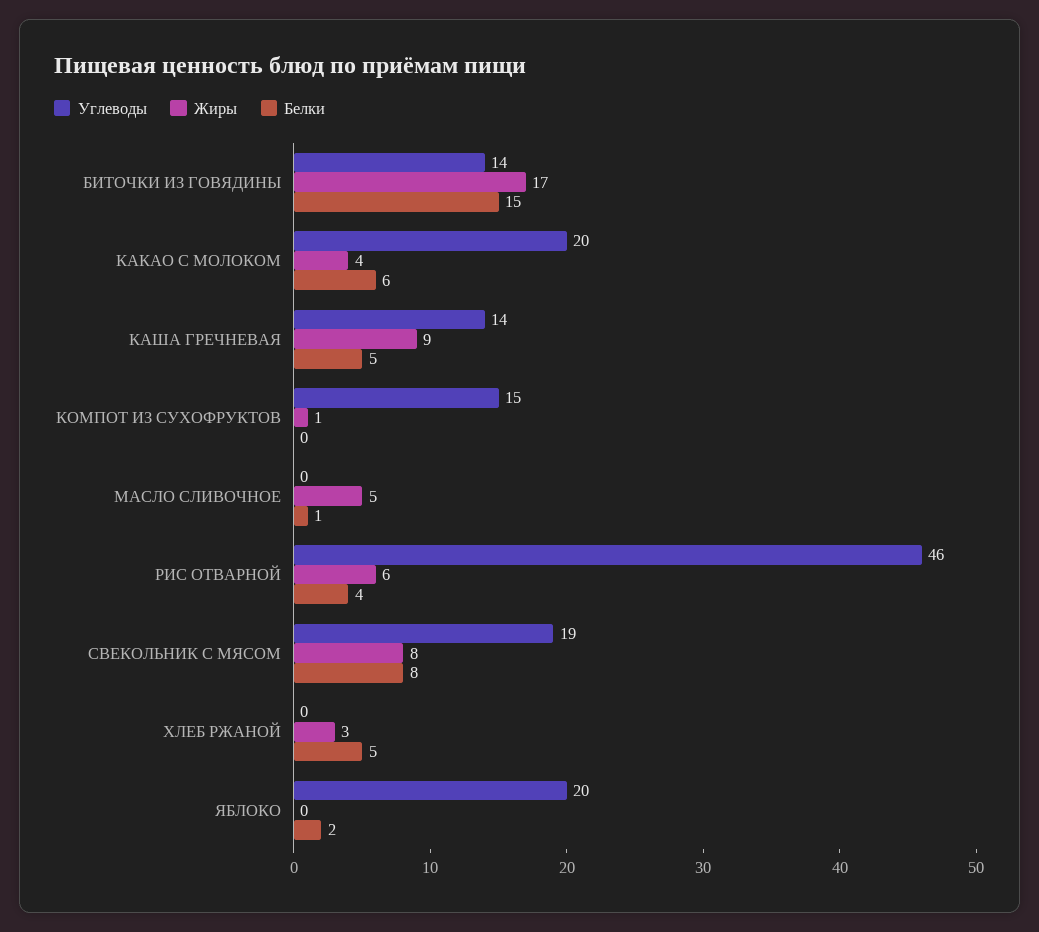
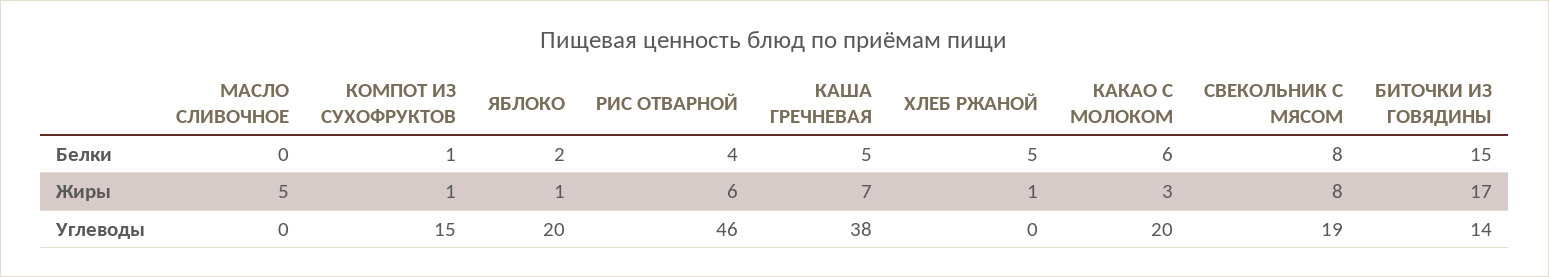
  {
    "Углеводы": {
      "БИТОЧКИ ИЗ ГОВЯДИНЫ": 14,
      "КАКАО С МОЛОКОМ": 20,
-     "КАША ГРЕЧНЕВАЯ": 14,
+     "КАША ГРЕЧНЕВАЯ": 38,
      "КОМПОТ ИЗ СУХОФРУКТОВ": 15,
      "МАСЛО СЛИВОЧНОЕ": 0,
      "РИС ОТВАРНОЙ": 46,
      "СВЕКОЛЬНИК С МЯСОМ": 19,
      "ХЛЕБ РЖАНОЙ": 0,
      "ЯБЛОКО": 20
    },
    "Жиры": {
      "БИТОЧКИ ИЗ ГОВЯДИНЫ": 17,
-     "КАКАО С МОЛОКОМ": 4,
+     "КАКАО С МОЛОКОМ": 3,
-     "КАША ГРЕЧНЕВАЯ": 9,
+     "КАША ГРЕЧНЕВАЯ": 7,
      "КОМПОТ ИЗ СУХОФРУКТОВ": 1,
      "МАСЛО СЛИВОЧНОЕ": 5,
      "РИС ОТВАРНОЙ": 6,
      "СВЕКОЛЬНИК С МЯСОМ": 8,
-     "ХЛЕБ РЖАНОЙ": 3,
+     "ХЛЕБ РЖАНОЙ": 1,
-     "ЯБЛОКО": 0
+     "ЯБЛОКО": 1
    },
    "Белки": {
      "БИТОЧКИ ИЗ ГОВЯДИНЫ": 15,
      "КАКАО С МОЛОКОМ": 6,
      "КАША ГРЕЧНЕВАЯ": 5,
-     "КОМПОТ ИЗ СУХОФРУКТОВ": 0,
+     "КОМПОТ ИЗ СУХОФРУКТОВ": 1,
-     "МАСЛО СЛИВОЧНОЕ": 1,
+     "МАСЛО СЛИВОЧНОЕ": 0,
      "РИС ОТВАРНОЙ": 4,
      "СВЕКОЛЬНИК С МЯСОМ": 8,
      "ХЛЕБ РЖАНОЙ": 5,
      "ЯБЛОКО": 2
    }
  }

